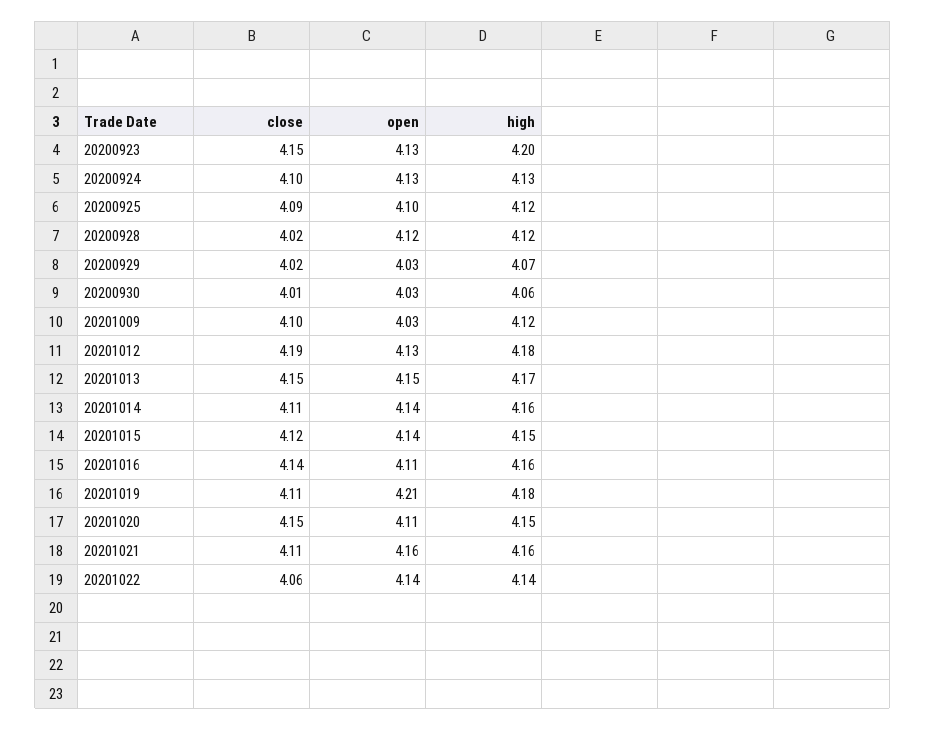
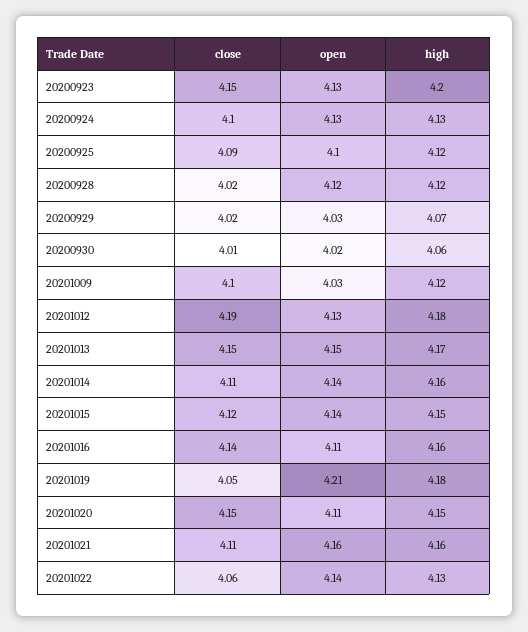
  {
    "close": {
      "20200923": 4.15,
      "20200924": 4.1,
      "20200925": 4.09,
      "20200928": 4.02,
      "20200929": 4.02,
      "20200930": 4.01,
      "20201009": 4.1,
      "20201012": 4.19,
      "20201013": 4.15,
      "20201014": 4.11,
      "20201015": 4.12,
      "20201016": 4.14,
-     "20201019": 4.11,
+     "20201019": 4.05,
      "20201020": 4.15,
      "20201021": 4.11,
      "20201022": 4.06
    },
    "open": {
      "20200923": 4.13,
      "20200924": 4.13,
      "20200925": 4.1,
      "20200928": 4.12,
      "20200929": 4.03,
-     "20200930": 4.03,
+     "20200930": 4.02,
      "20201009": 4.03,
      "20201012": 4.13,
      "20201013": 4.15,
      "20201014": 4.14,
      "20201015": 4.14,
      "20201016": 4.11,
      "20201019": 4.21,
      "20201020": 4.11,
      "20201021": 4.16,
      "20201022": 4.14
    },
    "high": {
      "20200923": 4.2,
      "20200924": 4.13,
      "20200925": 4.12,
      "20200928": 4.12,
      "20200929": 4.07,
      "20200930": 4.06,
      "20201009": 4.12,
      "20201012": 4.18,
      "20201013": 4.17,
      "20201014": 4.16,
      "20201015": 4.15,
      "20201016": 4.16,
      "20201019": 4.18,
      "20201020": 4.15,
      "20201021": 4.16,
-     "20201022": 4.14
+     "20201022": 4.13
    }
  }

